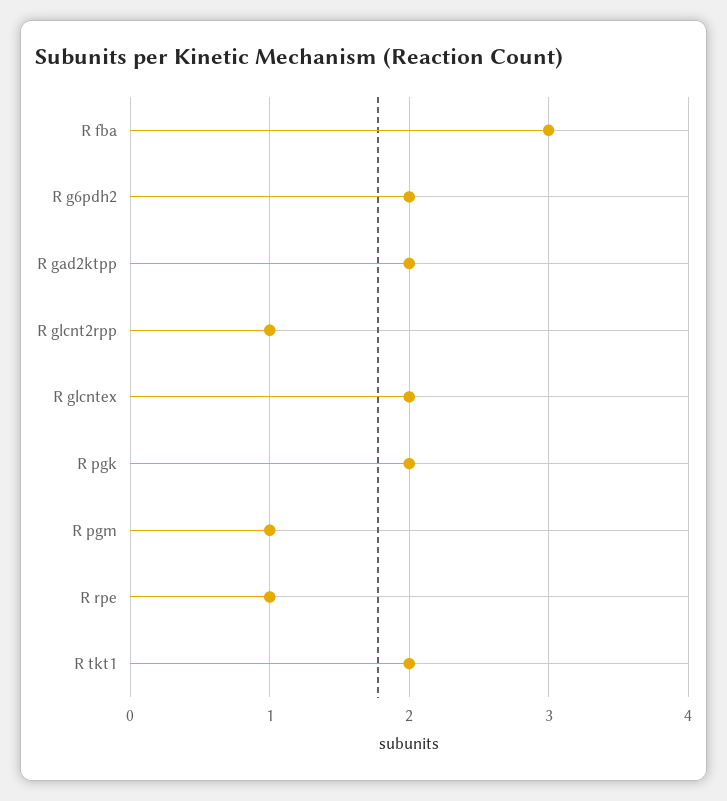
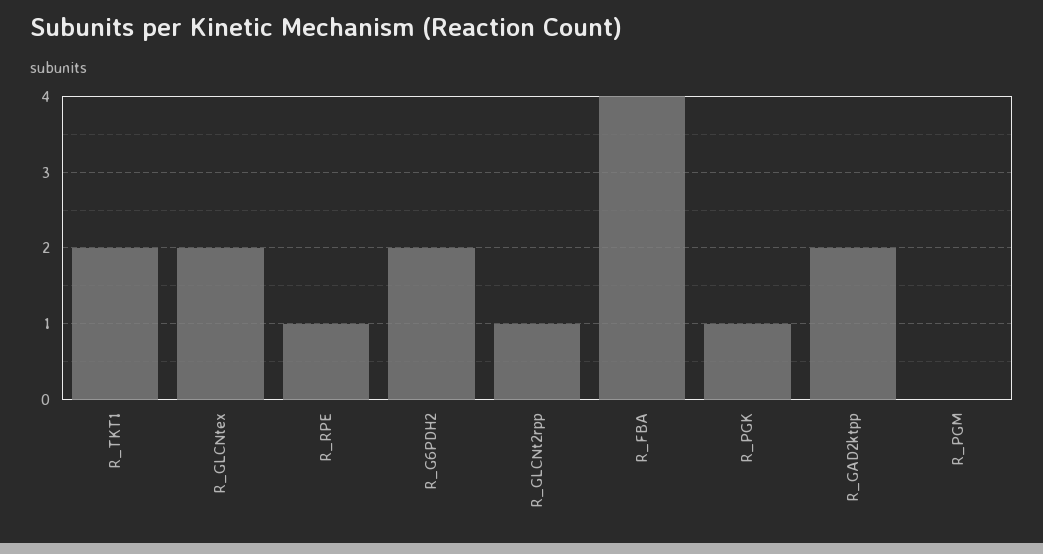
  {
-   "R fba": 3,
+   "R fba": 4,
    "R g6pdh2": 2,
    "R gad2ktpp": 2,
    "R glcnt2rpp": 1,
    "R glcntex": 2,
-   "R pgk": 2,
+   "R pgk": 1,
-   "R pgm": 1,
+   "R pgm": 0,
    "R rpe": 1,
    "R tkt1": 2
  }

